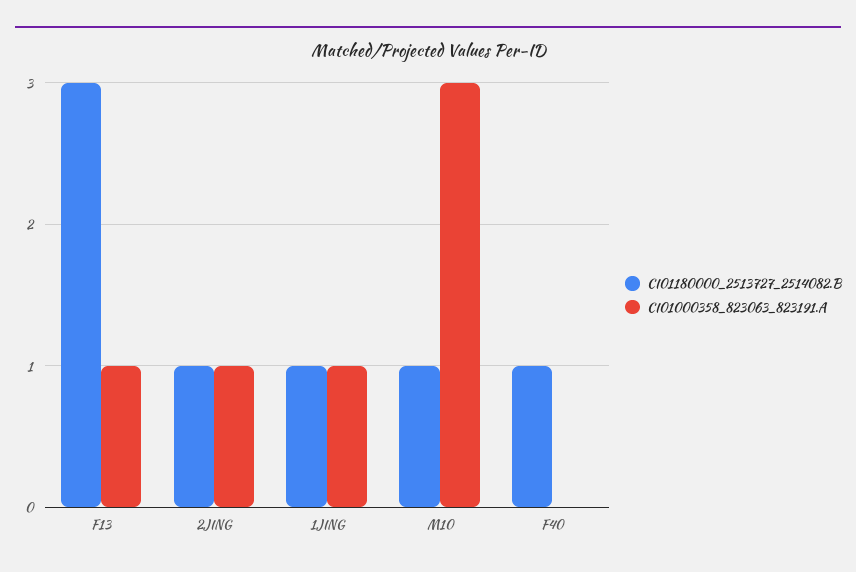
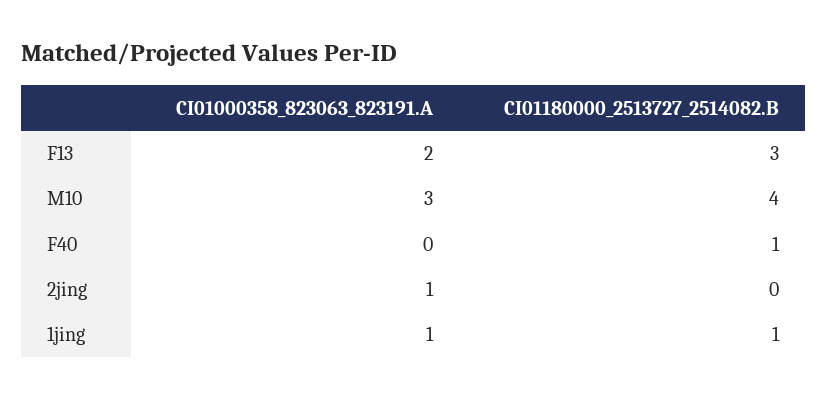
  {
    "CI01180000_2513727_2514082.B": {
      "F13": 3,
-     "2JING": 1,
+     "2JING": 0,
      "1JING": 1,
-     "M10": 1,
+     "M10": 4,
      "F40": 1
    },
    "CI01000358_823063_823191.A": {
-     "F13": 1,
+     "F13": 2,
      "2JING": 1,
      "1JING": 1,
      "M10": 3,
      "F40": 0
    }
  }

